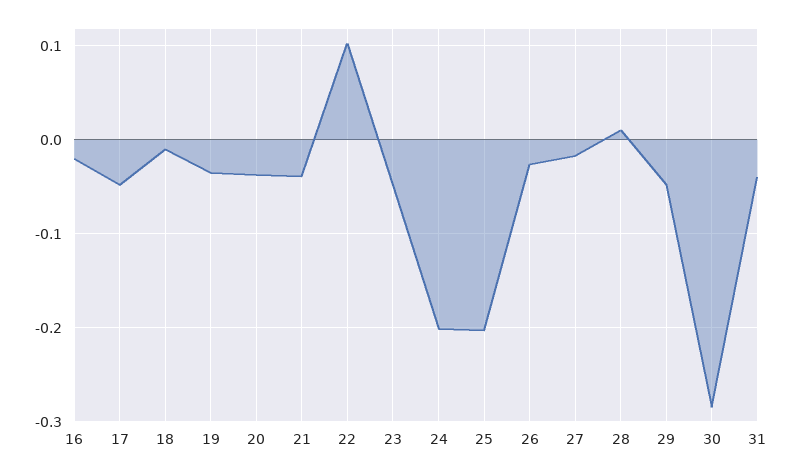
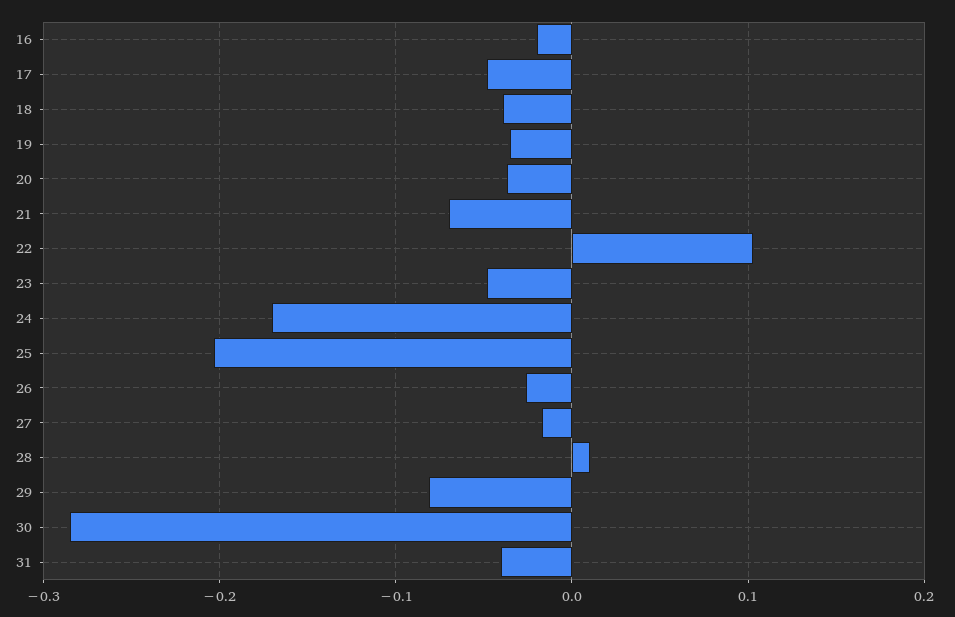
  {
    "16": -0.02,
    "17": -0.05,
-   "18": -0.01,
+   "18": -0.04,
    "19": -0.04,
    "20": -0.04,
-   "21": -0.04,
+   "21": -0.07,
    "22": 0.1,
    "23": -0.05,
-   "24": -0.2,
+   "24": -0.17,
    "25": -0.2,
    "26": -0.03,
    "27": -0.02,
    "28": 0.01,
-   "29": -0.05,
+   "29": -0.08,
    "30": -0.29,
    "31": -0.04
  }

